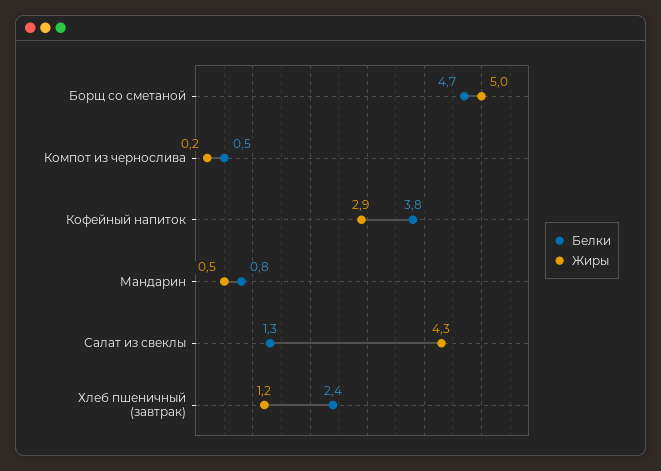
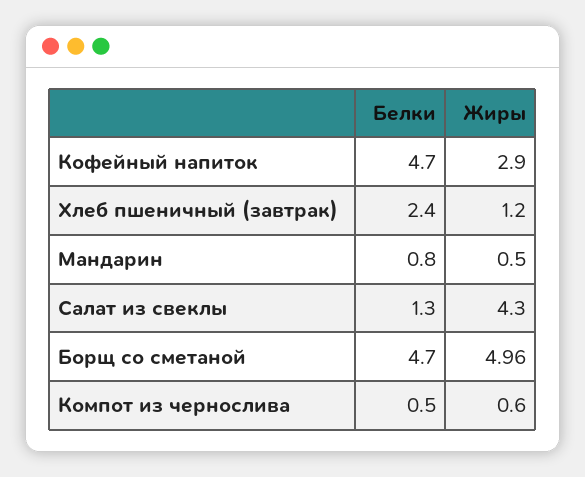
  {
    "Белки": {
      "Борщ со сметаной": 4.7,
      "Компот из чернослива": 0.5,
-     "Кофейный напиток": 3.8,
+     "Кофейный напиток": 4.7,
      "Мандарин": 0.8,
      "Салат из свеклы": 1.3,
      "Хлеб пшеничный (завтрак)": 2.4
    },
    "Жиры": {
      "Борщ со сметаной": 4.96,
-     "Компот из чернослива": 0.2,
+     "Компот из чернослива": 0.6,
      "Кофейный напиток": 2.9,
      "Мандарин": 0.5,
      "Салат из свеклы": 4.3,
      "Хлеб пшеничный (завтрак)": 1.2
    }
  }

